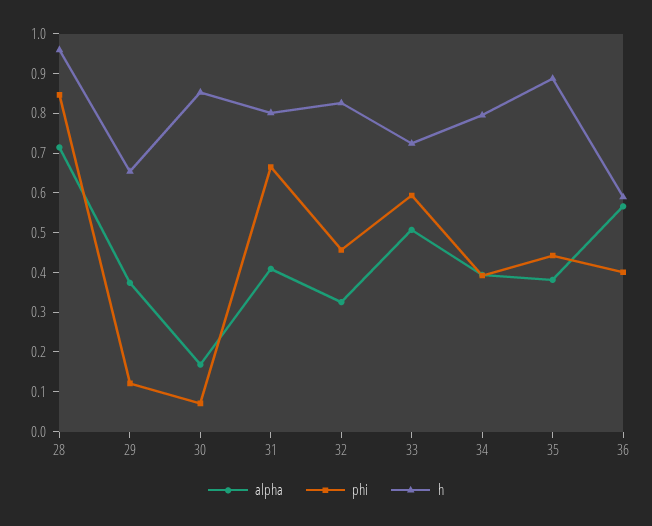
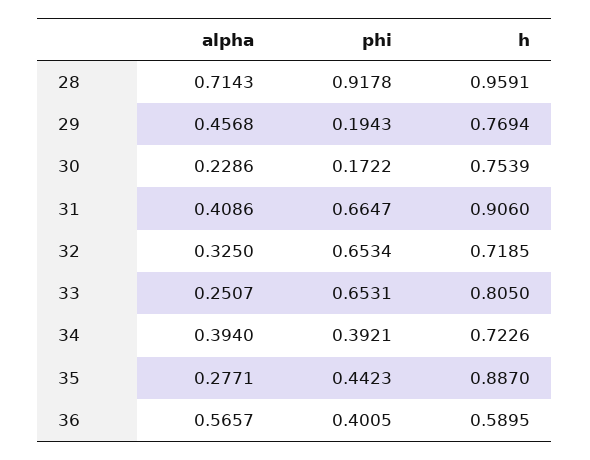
  {
    "alpha": {
      "28": 0.7143,
-     "29": 0.375,
+     "29": 0.4568,
-     "30": 0.175,
+     "30": 0.2286,
      "31": 0.4086,
      "32": 0.325,
-     "33": 0.5,
+     "33": 0.2507,
      "34": 0.394,
-     "35": 0.375,
+     "35": 0.2771,
      "36": 0.5657
    },
    "phi": {
-     "28": 0.85,
+     "28": 0.9178,
-     "29": 0.125,
+     "29": 0.1943,
-     "30": 0.075,
+     "30": 0.1722,
      "31": 0.6647,
-     "32": 0.45,
+     "32": 0.6534,
-     "33": 0.6,
+     "33": 0.6531,
      "34": 0.3921,
      "35": 0.4423,
      "36": 0.4005
    },
    "h": {
      "28": 0.9591,
-     "29": 0.65,
+     "29": 0.7694,
-     "30": 0.85,
+     "30": 0.7539,
-     "31": 0.8,
+     "31": 0.906,
-     "32": 0.825,
+     "32": 0.7185,
-     "33": 0.725,
+     "33": 0.805,
-     "34": 0.8,
+     "34": 0.7226,
      "35": 0.887,
      "36": 0.5895
    }
  }

